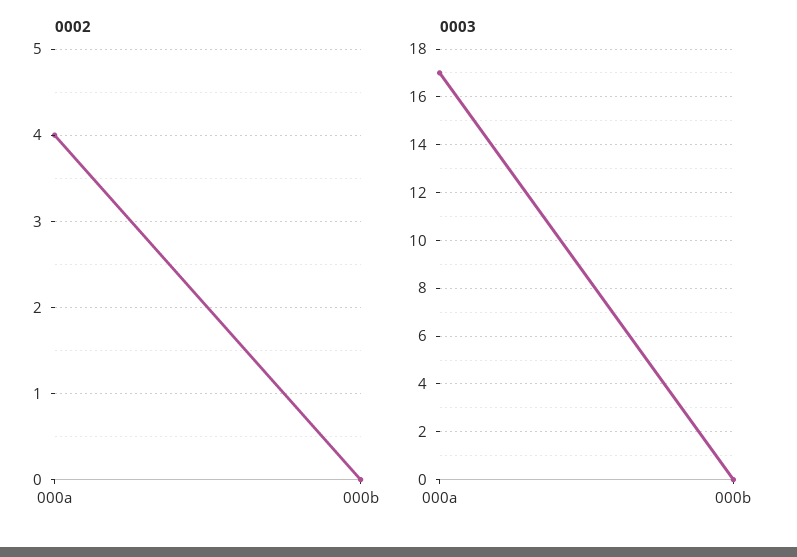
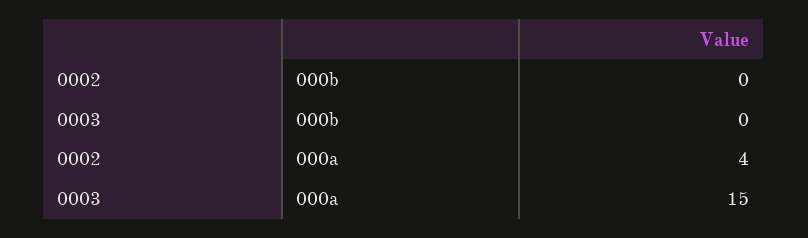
  {
    "0002": {
      "000a": 4,
      "000b": 0
    },
    "0003": {
-     "000a": 17,
+     "000a": 15,
      "000b": 0
    }
  }

